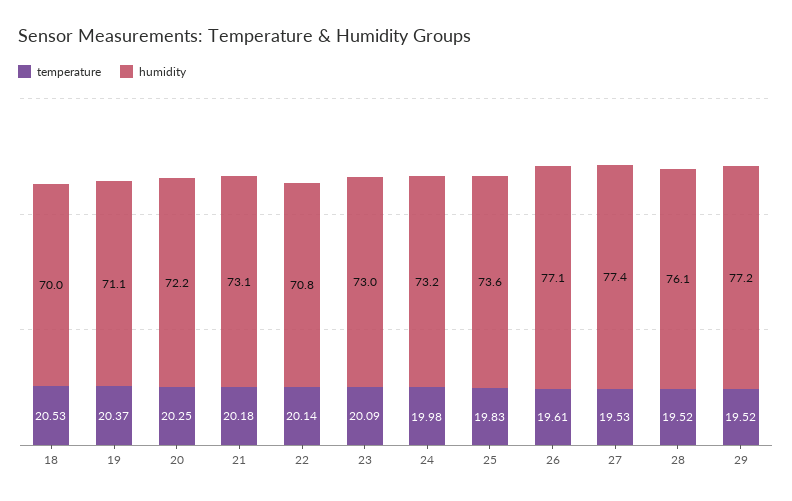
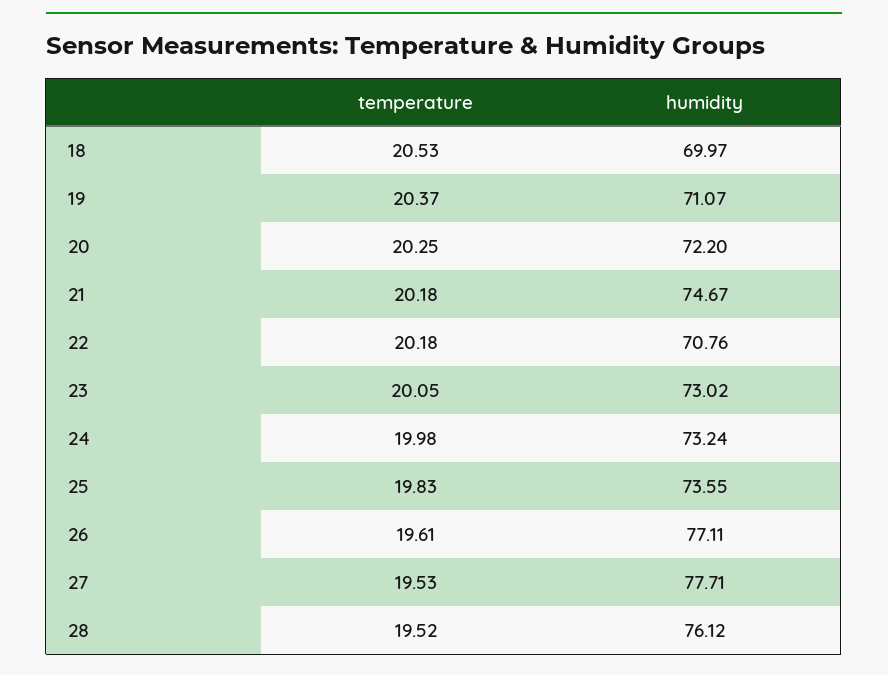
  {
    "temperature": {
      "18": 20.53,
      "19": 20.37,
      "20": 20.25,
      "21": 20.18,
-     "22": 20.14,
+     "22": 20.18,
-     "23": 20.09,
+     "23": 20.05,
      "24": 19.98,
      "25": 19.83,
      "26": 19.61,
      "27": 19.53,
-     "28": 19.52,
+     "28": 19.52
-     "29": 19.52
    },
    "humidity": {
      "18": 69.97,
      "19": 71.07,
      "20": 72.2,
-     "21": 73.1,
+     "21": 74.67,
      "22": 70.76,
      "23": 73.02,
      "24": 73.24,
      "25": 73.55,
      "26": 77.11,
-     "27": 77.4,
+     "27": 77.71,
-     "28": 76.12,
+     "28": 76.12
-     "29": 77.2
    }
  }

